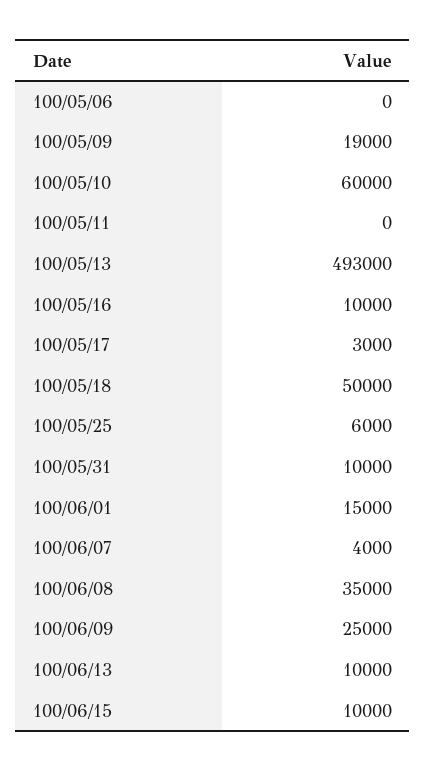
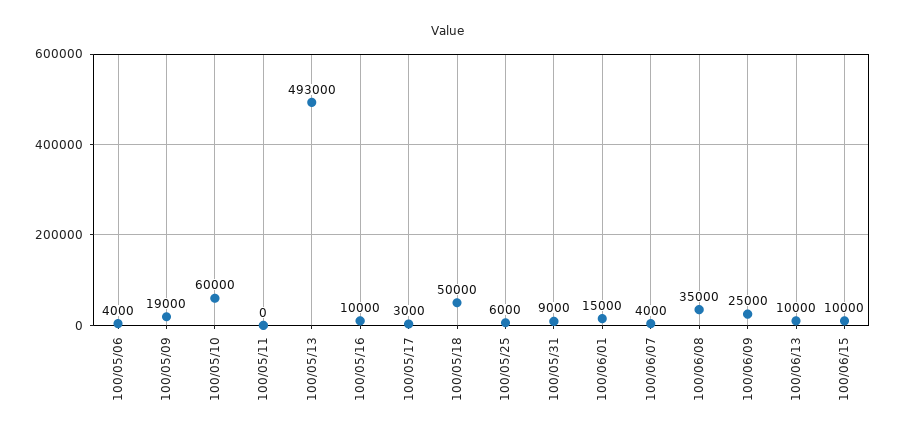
  {
-   "100/05/06": 0,
+   "100/05/06": 4000,
    "100/05/09": 19000,
    "100/05/10": 60000,
    "100/05/11": 0,
    "100/05/13": 493000,
    "100/05/16": 10000,
    "100/05/17": 3000,
    "100/05/18": 50000,
    "100/05/25": 6000,
-   "100/05/31": 10000,
+   "100/05/31": 9000,
    "100/06/01": 15000,
    "100/06/07": 4000,
    "100/06/08": 35000,
    "100/06/09": 25000,
    "100/06/13": 10000,
    "100/06/15": 10000
  }

